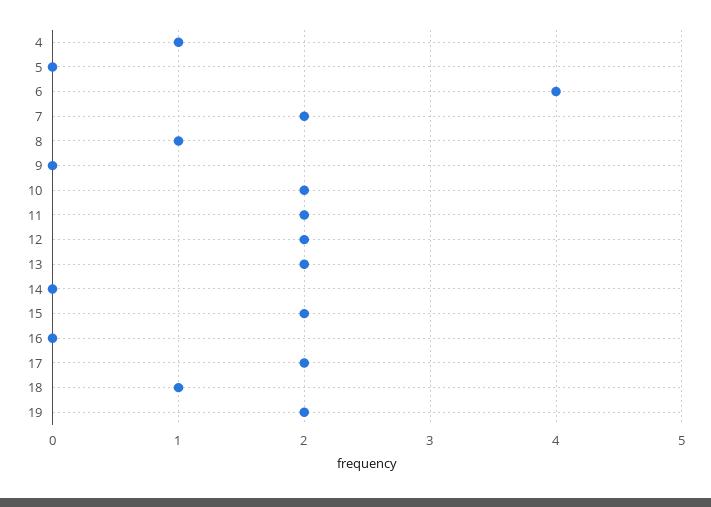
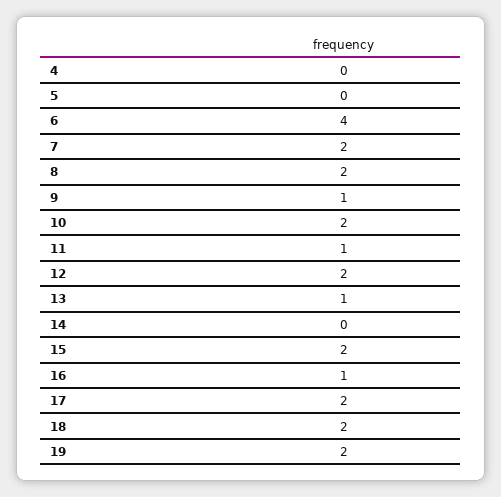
  {
-   "4": 1,
+   "4": 0,
    "5": 0,
    "6": 4,
    "7": 2,
-   "8": 1,
+   "8": 2,
-   "9": 0,
+   "9": 1,
    "10": 2,
-   "11": 2,
+   "11": 1,
    "12": 2,
-   "13": 2,
+   "13": 1,
    "14": 0,
    "15": 2,
-   "16": 0,
+   "16": 1,
    "17": 2,
-   "18": 1,
+   "18": 2,
    "19": 2
  }

